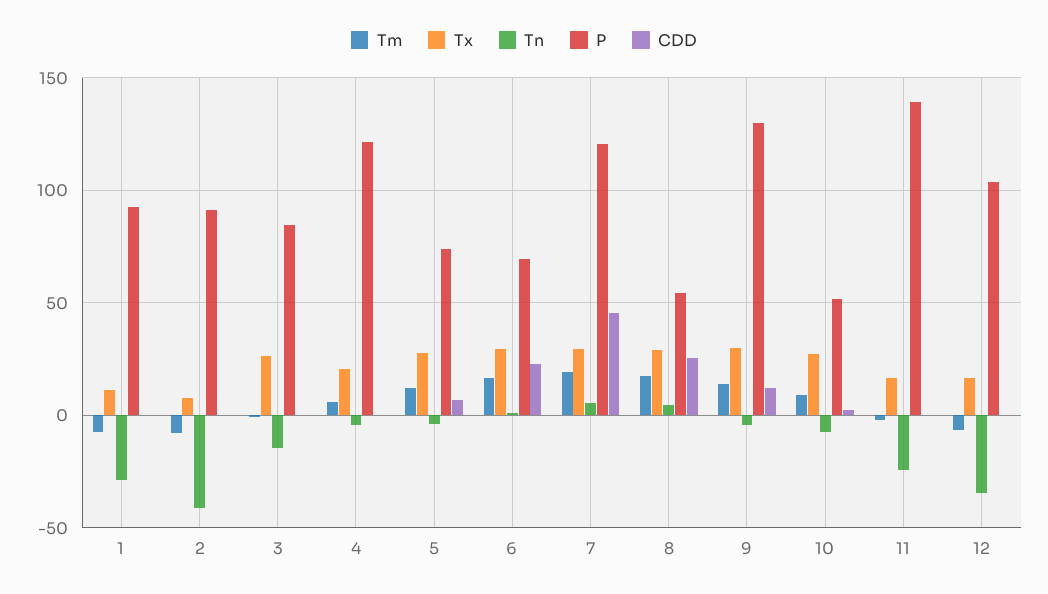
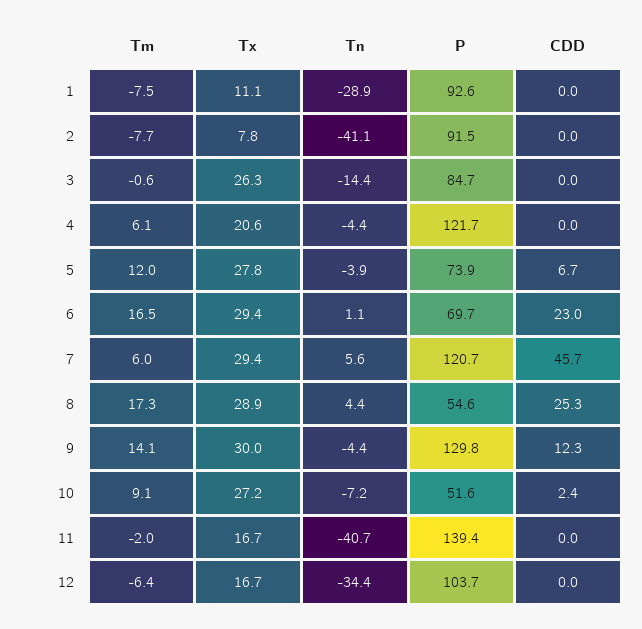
  {
    "Tm": {
      "1": -7.5,
      "2": -7.7,
      "3": -0.6,
      "4": 6.1,
      "5": 12,
      "6": 16.5,
-     "7": 20,
+     "7": 6,
      "8": 17.3,
      "9": 14.1,
      "10": 9.1,
      "11": -2,
      "12": -6.4
    },
    "Tx": {
      "1": 11.1,
      "2": 7.8,
      "3": 26.3,
      "4": 20.6,
      "5": 27.8,
      "6": 29.4,
      "7": 29.4,
      "8": 28.9,
      "9": 30,
      "10": 27.2,
      "11": 16.7,
      "12": 16.7
    },
    "Tn": {
      "1": -28.9,
      "2": -41.1,
      "3": -14.4,
      "4": -4.4,
      "5": -3.9,
      "6": 1.1,
      "7": 5.6,
      "8": 4.4,
      "9": -4.4,
      "10": -7.2,
-     "11": -25,
+     "11": -40.7,
      "12": -34.4
    },
    "P": {
      "1": 92.6,
      "2": 91.5,
      "3": 84.7,
      "4": 121.7,
      "5": 73.9,
      "6": 69.7,
      "7": 120.7,
      "8": 54.6,
      "9": 129.8,
      "10": 51.6,
      "11": 139.4,
      "12": 103.7
    },
    "CDD": {
      "1": 0,
      "2": 0,
      "3": 0,
      "4": 0,
      "5": 6.7,
      "6": 23,
      "7": 45.7,
      "8": 25.3,
      "9": 12.3,
      "10": 2.4,
      "11": 0,
      "12": 0
    }
  }

